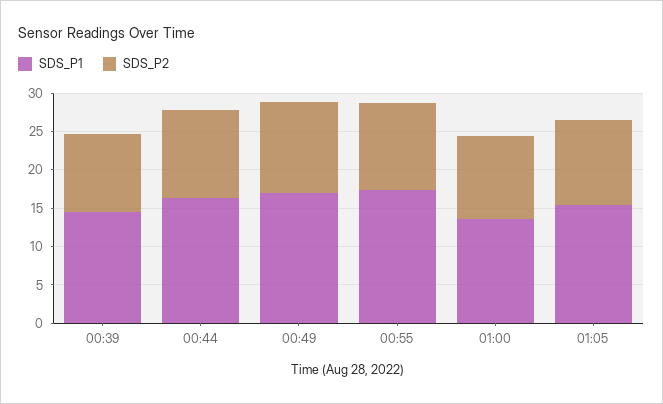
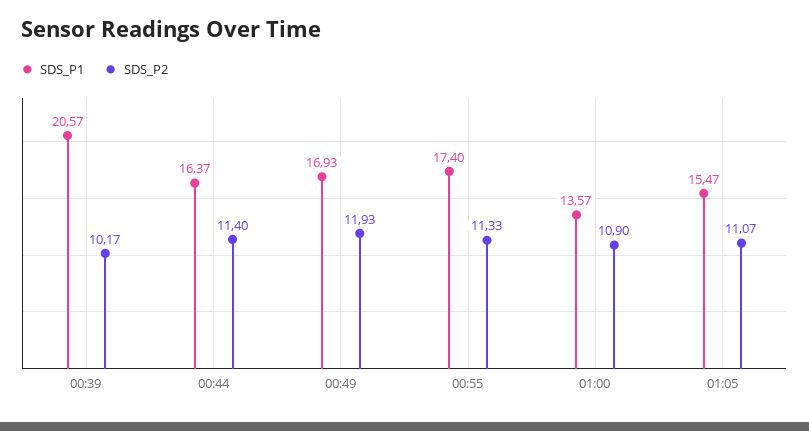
  {
    "SDS_P1": {
-     "00:39": 15,
+     "00:39": 20.57,
      "00:44": 16.37,
      "00:49": 16.93,
      "00:55": 17.4,
      "01:00": 13.57,
      "01:05": 15.47
    },
    "SDS_P2": {
      "00:39": 10.17,
      "00:44": 11.4,
      "00:49": 11.93,
      "00:55": 11.33,
      "01:00": 10.9,
      "01:05": 11.07
    }
  }

